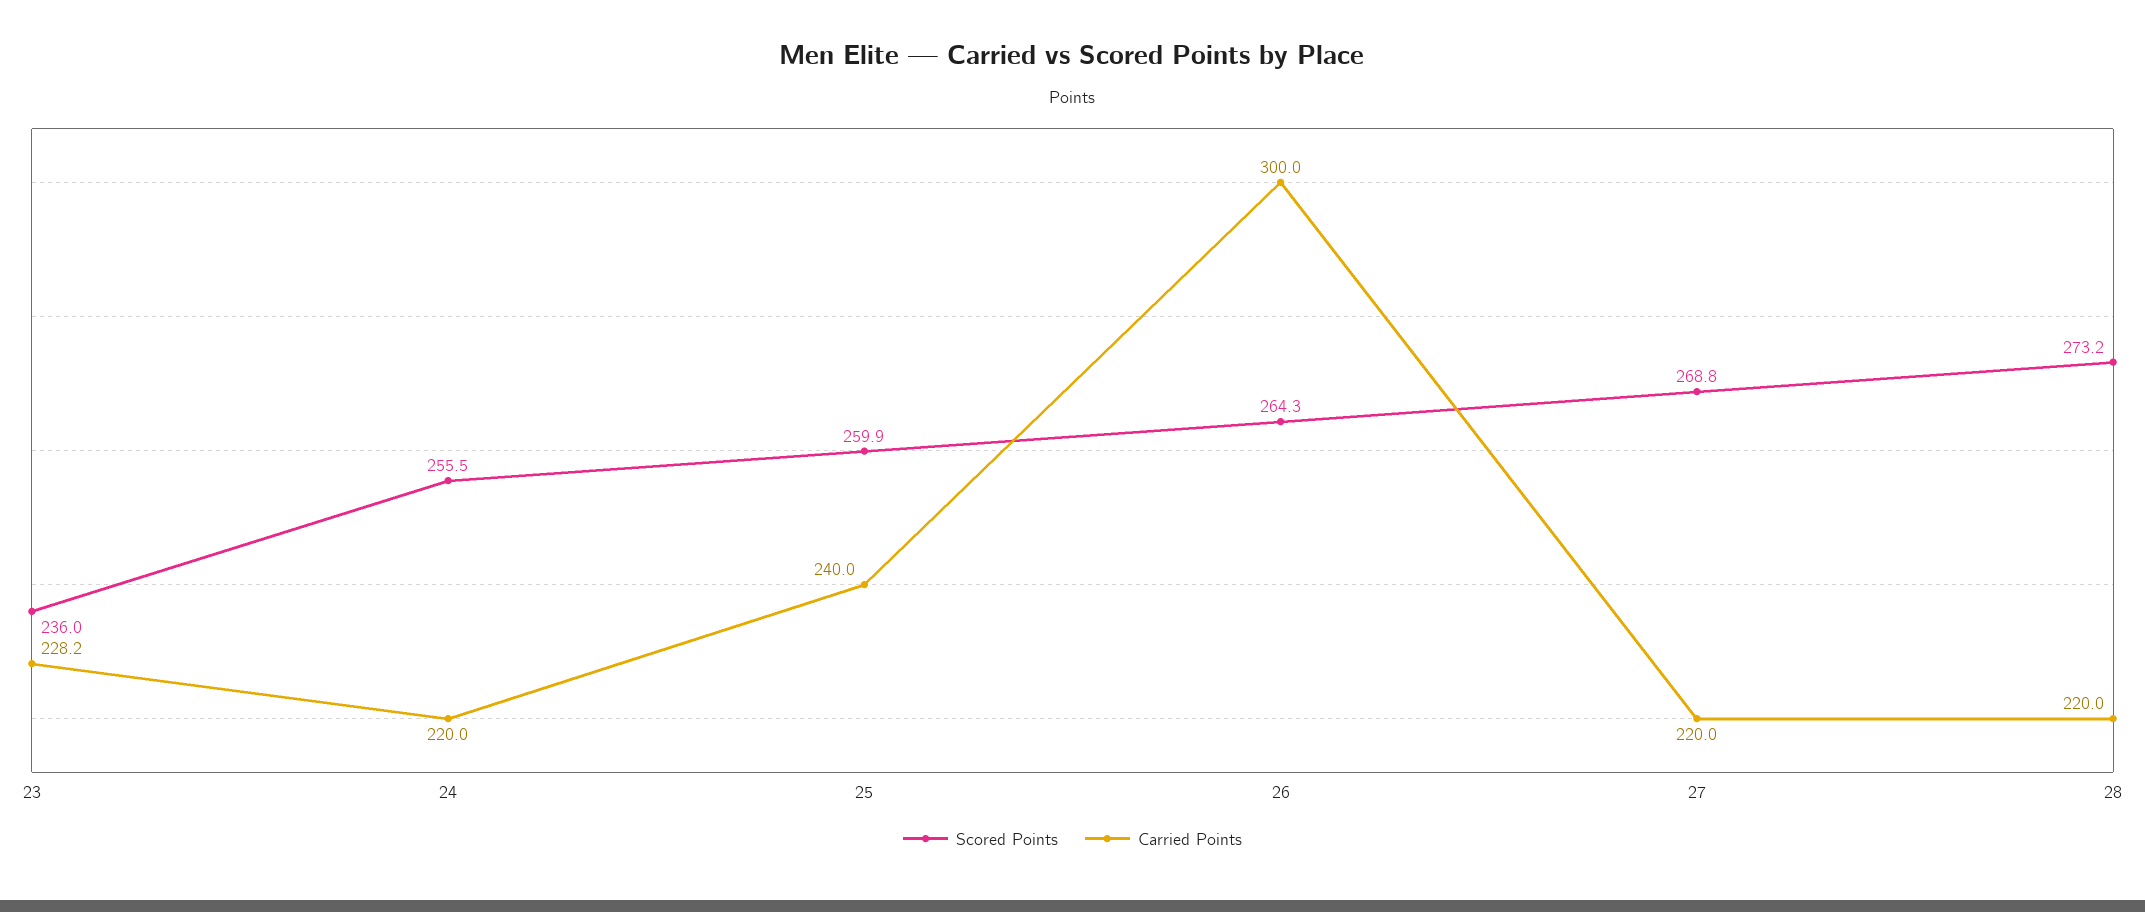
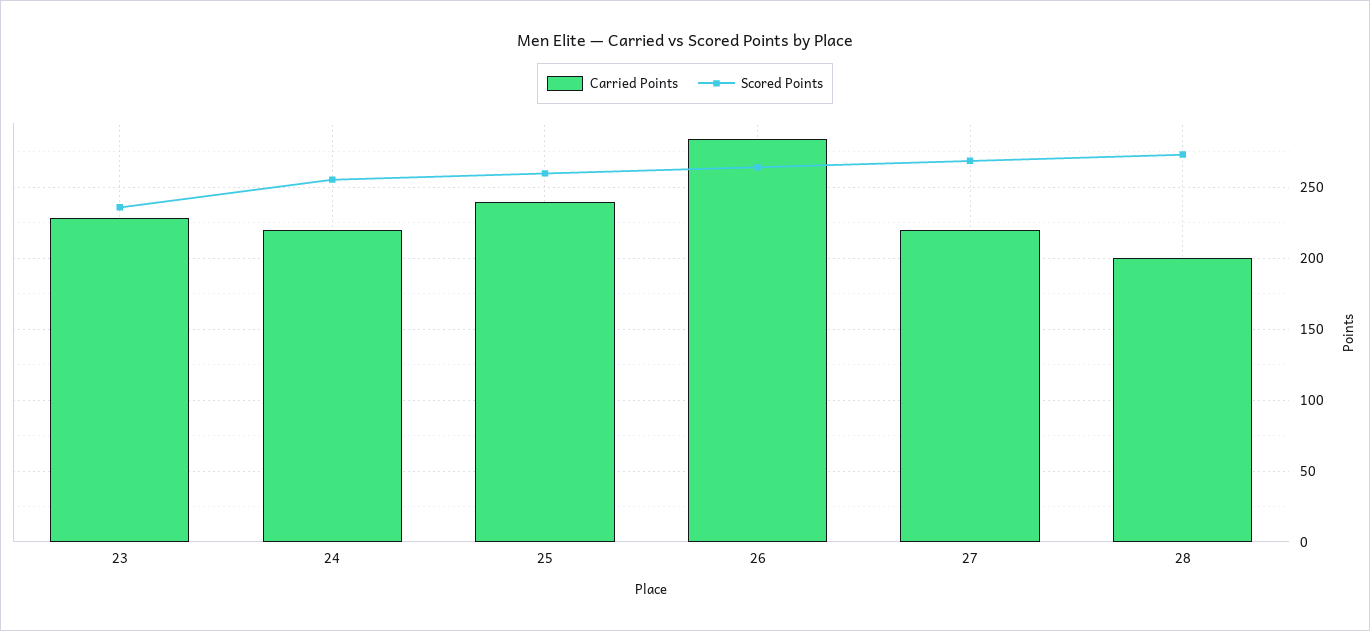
  {
    "Scored Points": {
      "23": 236,
      "24": 255.5,
      "25": 259.9,
      "26": 264.3,
      "27": 268.8,
      "28": 273.2
    },
    "Carried Points": {
      "23": 228.2,
      "24": 220,
      "25": 240,
-     "26": 300,
+     "26": 285,
      "27": 220,
-     "28": 220
+     "28": 200
    }
  }

